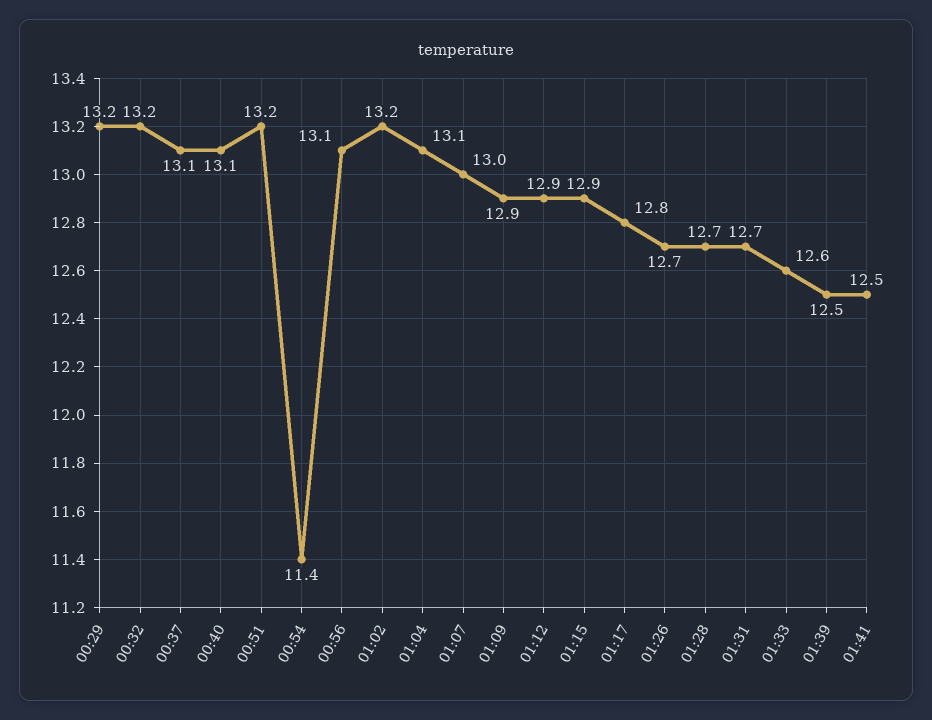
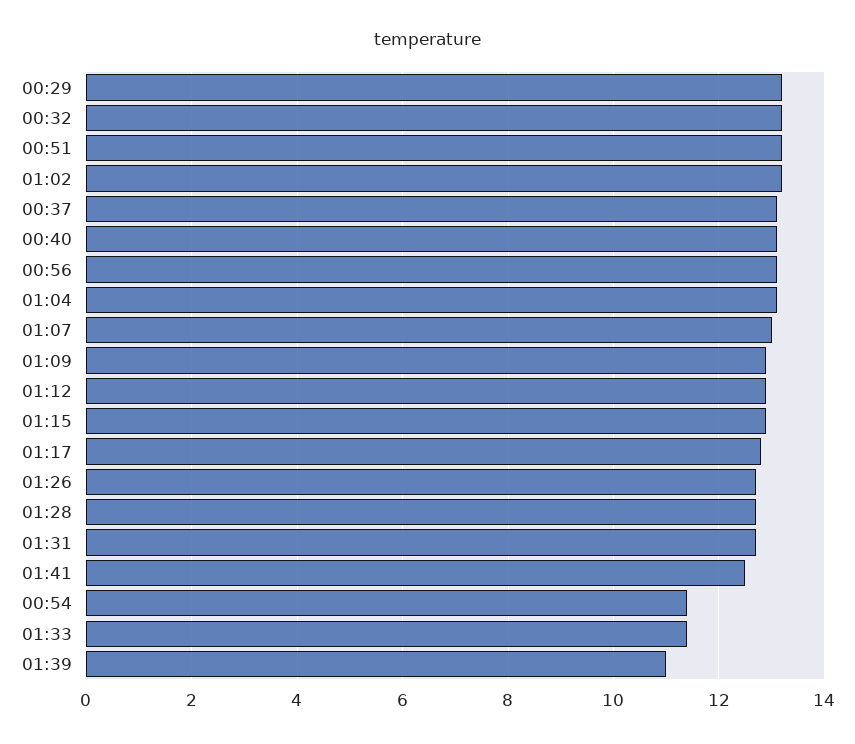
  {
    "00:29": 13.2,
    "00:32": 13.2,
    "00:37": 13.1,
    "00:40": 13.1,
    "00:51": 13.2,
    "00:54": 11.4,
    "00:56": 13.1,
    "01:02": 13.2,
    "01:04": 13.1,
    "01:07": 13,
    "01:09": 12.9,
    "01:12": 12.9,
    "01:15": 12.9,
    "01:17": 12.8,
    "01:26": 12.7,
    "01:28": 12.7,
    "01:31": 12.7,
-   "01:33": 12.6,
+   "01:33": 11.5,
-   "01:39": 12.5,
+   "01:39": 11,
    "01:41": 12.5
  }

